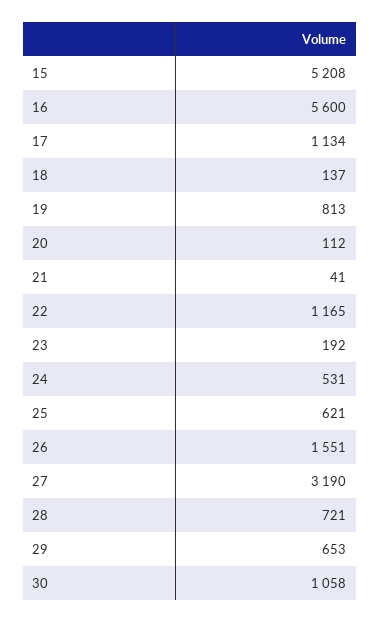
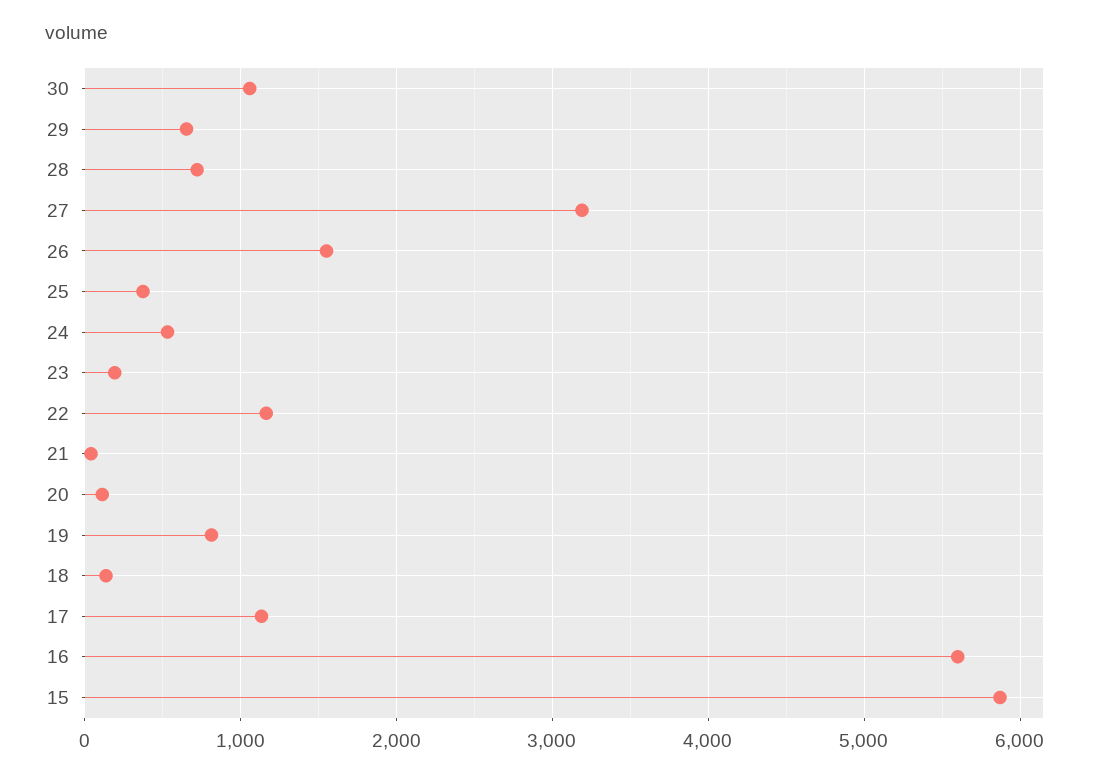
  {
-   "15": 5208,
+   "15": 5900,
    "16": 5600,
    "17": 1134,
    "18": 137,
    "19": 813,
    "20": 112,
    "21": 41,
    "22": 1165,
    "23": 192,
    "24": 531,
-   "25": 621,
+   "25": 400,
    "26": 1551,
    "27": 3190,
    "28": 721,
    "29": 653,
    "30": 1058
  }

